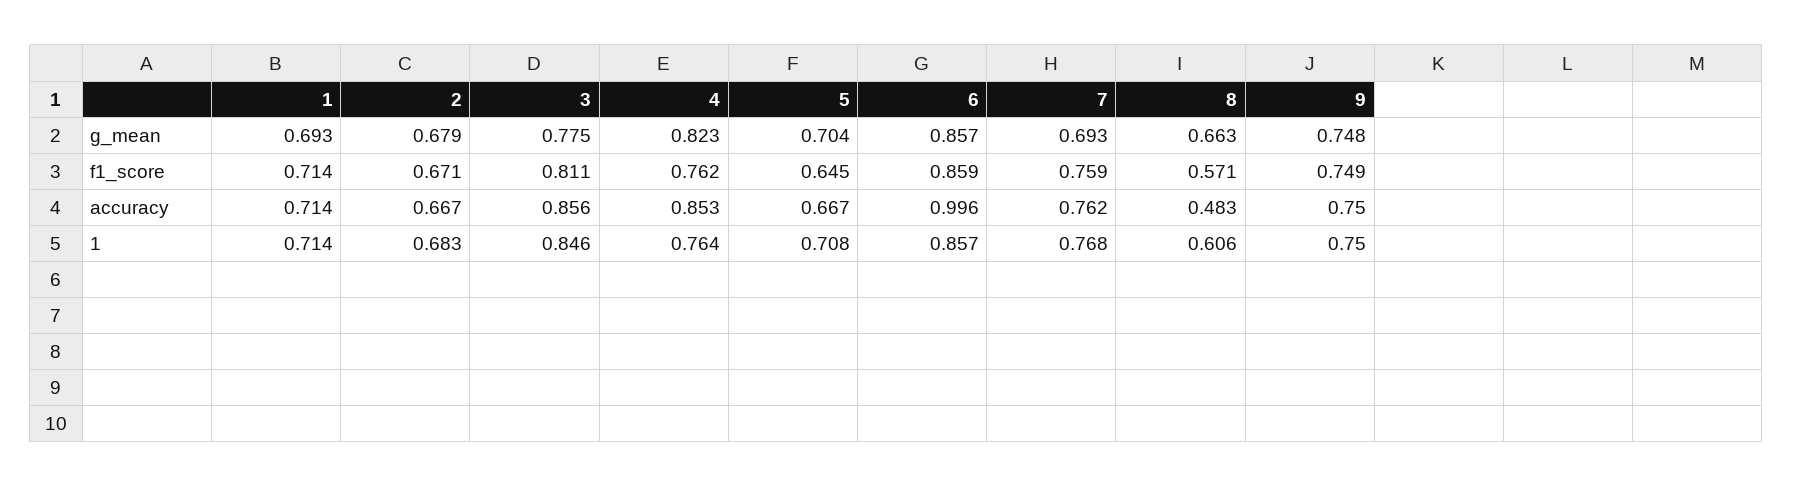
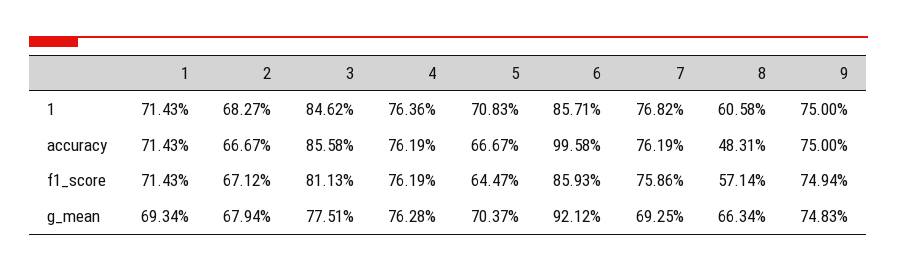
  {
    "1": {
      "g_mean": 0.6934,
      "f1_score": 0.7143,
      "accuracy": 0.7143,
      "1": 0.7143
    },
    "2": {
      "g_mean": 0.6794,
      "f1_score": 0.6712,
      "accuracy": 0.6667,
      "1": 0.6827
    },
    "3": {
      "g_mean": 0.7751,
      "f1_score": 0.8113,
      "accuracy": 0.8558,
      "1": 0.8462
    },
    "4": {
-     "g_mean": 0.823,
+     "g_mean": 0.7628,
      "f1_score": 0.7619,
-     "accuracy": 0.853,
+     "accuracy": 0.7619,
      "1": 0.7636
    },
    "5": {
      "g_mean": 0.7037,
      "f1_score": 0.6447,
      "accuracy": 0.6667,
      "1": 0.7083
    },
    "6": {
-     "g_mean": 0.857,
+     "g_mean": 0.9212,
      "f1_score": 0.8593,
      "accuracy": 0.9958,
      "1": 0.8571
    },
    "7": {
      "g_mean": 0.6925,
      "f1_score": 0.7586,
      "accuracy": 0.7619,
      "1": 0.7682
    },
    "8": {
      "g_mean": 0.6634,
      "f1_score": 0.5714,
      "accuracy": 0.4831,
      "1": 0.6058
    },
    "9": {
      "g_mean": 0.7483,
      "f1_score": 0.7494,
      "accuracy": 0.75,
      "1": 0.75
    }
  }

